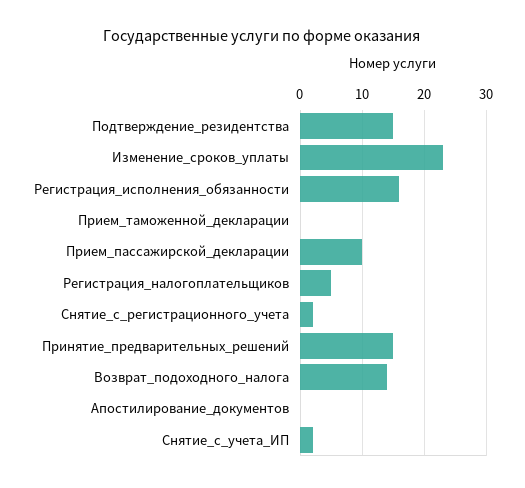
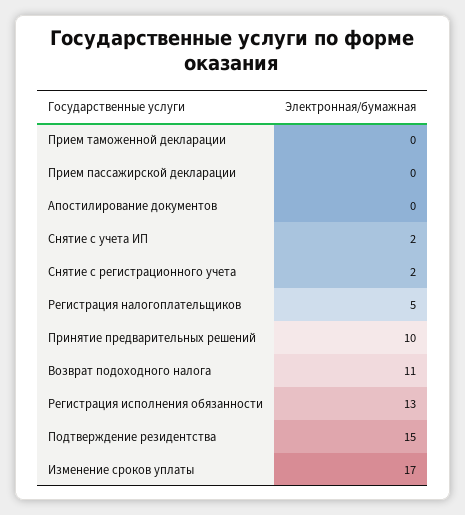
  {
    "Подтверждение_резидентства": 15,
-   "Изменение_сроков_уплаты": 23,
+   "Изменение_сроков_уплаты": 17,
-   "Регистрация_исполнения_обязанности": 16,
+   "Регистрация_исполнения_обязанности": 13,
    "Прием_таможенной_декларации": 0,
-   "Прием_пассажирской_декларации": 10,
+   "Прием_пассажирской_декларации": 0,
    "Регистрация_налогоплательщиков": 5,
    "Снятие_с_регистрационного_учета": 2,
-   "Принятие_предварительных_решений": 15,
+   "Принятие_предварительных_решений": 10,
-   "Возврат_подоходного_налога": 14,
+   "Возврат_подоходного_налога": 11,
    "Апостилирование_документов": 0,
    "Снятие_с_учета_ИП": 2
  }

